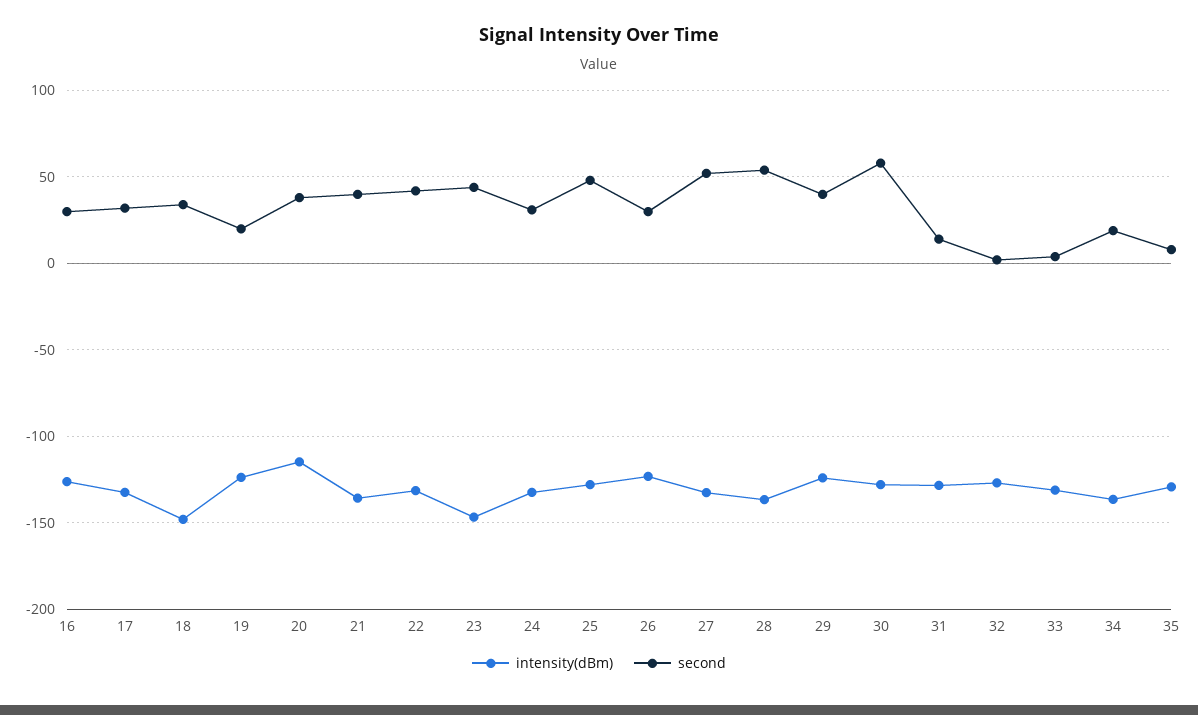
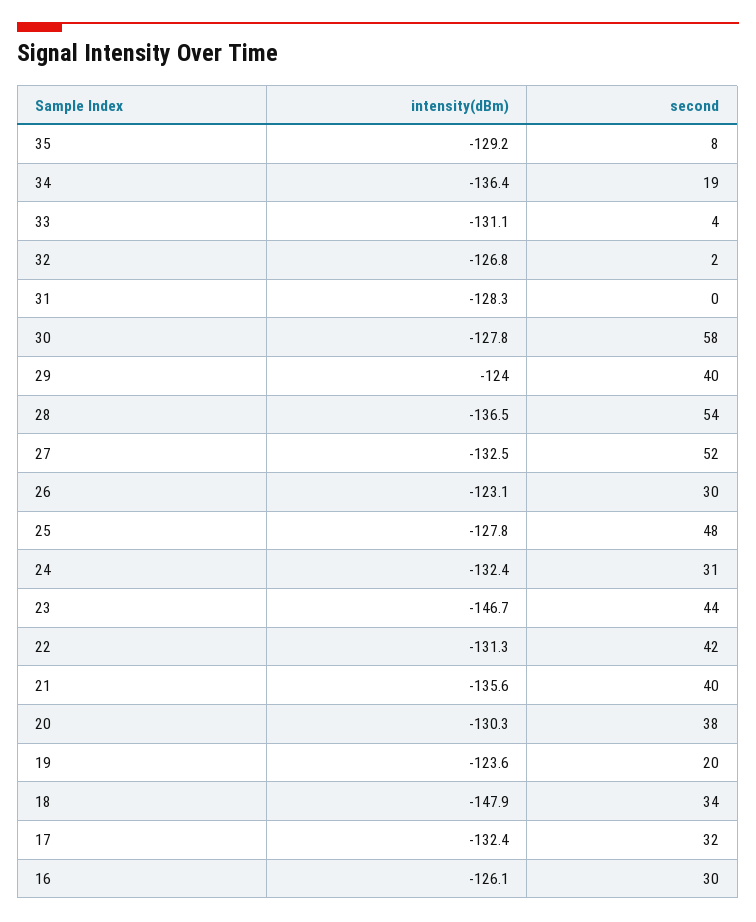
  {
    "intensity(dBm)": {
      "16": -126.1,
      "17": -132.4,
      "18": -147.9,
      "19": -123.6,
-     "20": -115,
+     "20": -130.3,
      "21": -135.6,
      "22": -131.3,
      "23": -146.7,
      "24": -132.4,
      "25": -127.8,
      "26": -123.1,
      "27": -132.5,
      "28": -136.5,
      "29": -124,
      "30": -127.8,
      "31": -128.3,
      "32": -126.8,
      "33": -131.1,
      "34": -136.4,
      "35": -129.2
    },
    "second": {
      "16": 30,
      "17": 32,
      "18": 34,
      "19": 20,
      "20": 38,
      "21": 40,
      "22": 42,
      "23": 44,
      "24": 31,
      "25": 48,
      "26": 30,
      "27": 52,
      "28": 54,
      "29": 40,
      "30": 58,
-     "31": 15,
+     "31": 0,
      "32": 2,
      "33": 4,
      "34": 19,
      "35": 8
    }
  }

